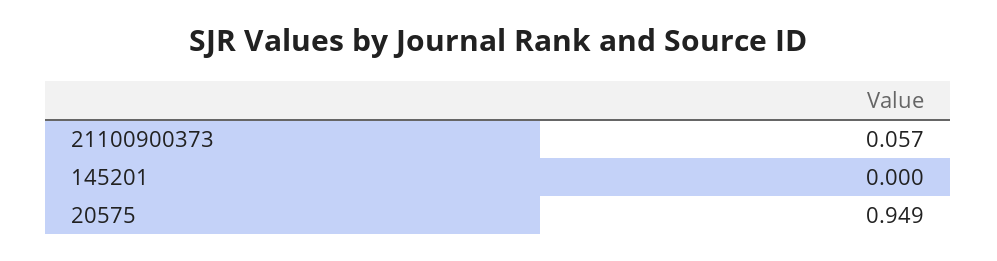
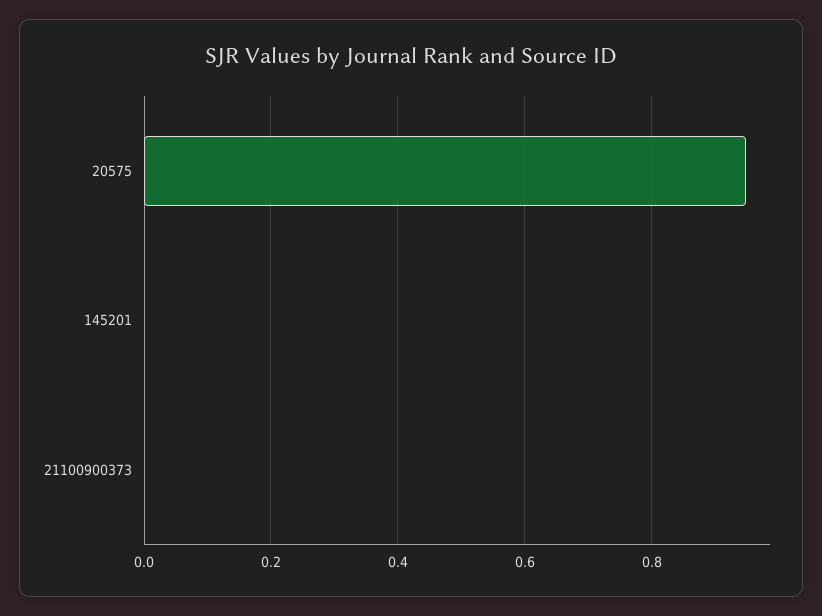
  {
-   "21100900373": 0.057,
+   "21100900373": 0,
    "145201": 0,
    "20575": 0.949
  }

